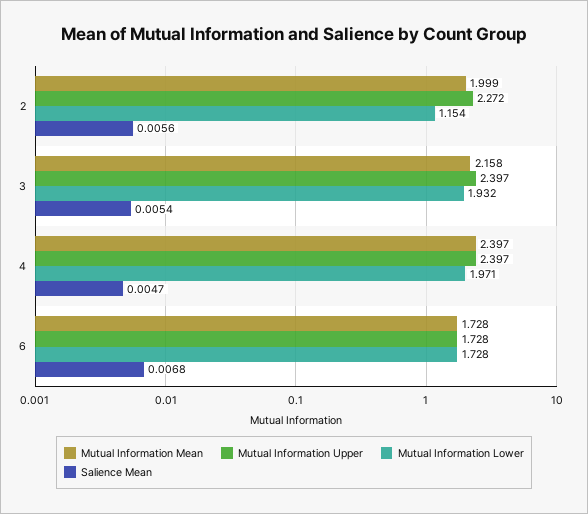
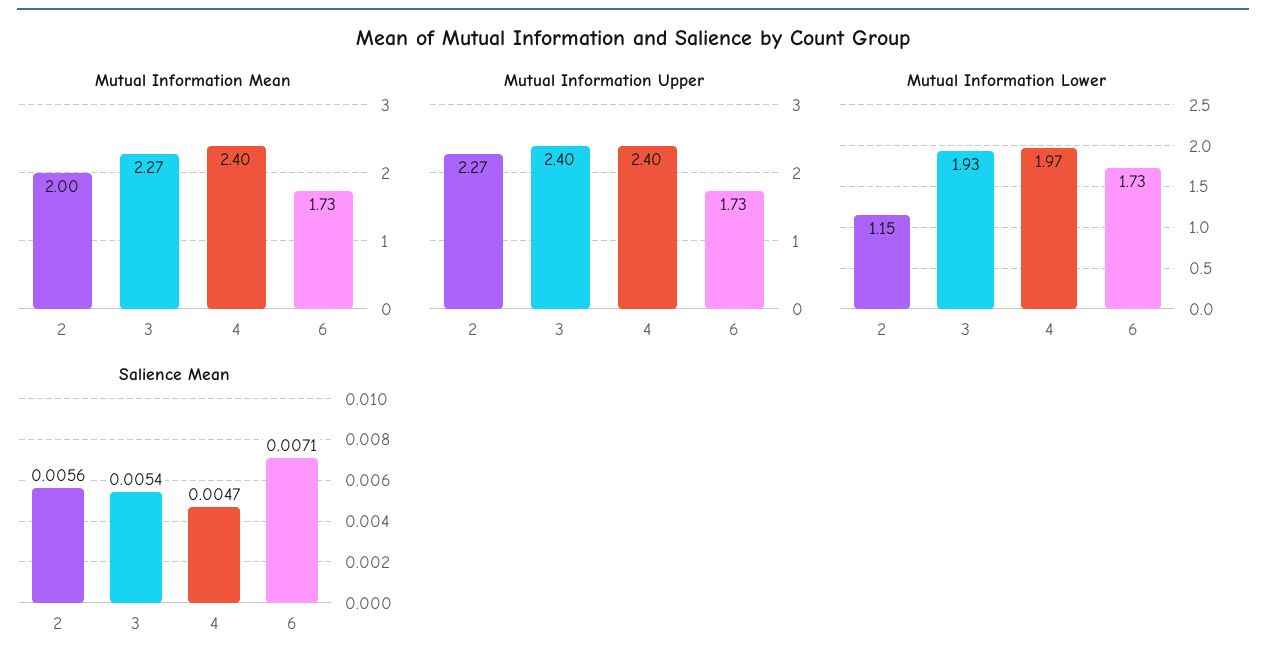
  {
    "Mutual Information Mean": {
      "2": 1.999,
-     "3": 2.158,
+     "3": 2.27,
      "4": 2.397,
      "6": 1.728
    },
    "Mutual Information Upper": {
      "2": 2.272,
      "3": 2.397,
      "4": 2.397,
      "6": 1.728
    },
    "Mutual Information Lower": {
      "2": 1.154,
      "3": 1.932,
      "4": 1.971,
      "6": 1.728
    },
    "Salience Mean": {
      "2": 0.0056,
      "3": 0.0054,
      "4": 0.0047,
-     "6": 0.0068
+     "6": 0.0071
    }
  }

